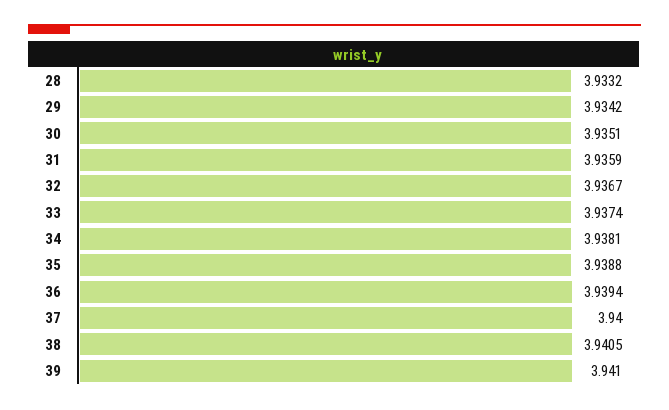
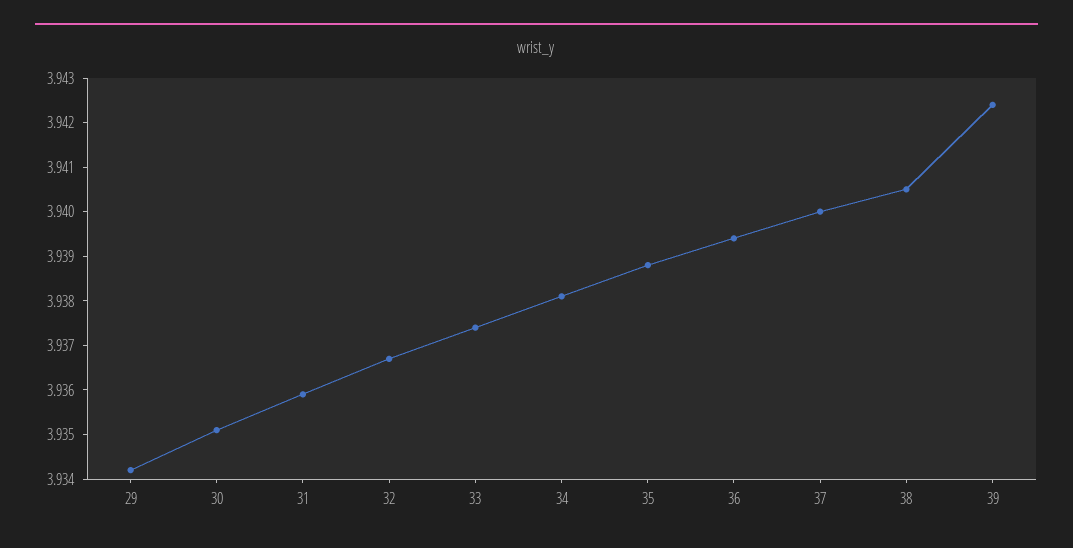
  {
-   "28": 3.9332,
    "29": 3.9342,
    "30": 3.9351,
    "31": 3.9359,
    "32": 3.9367,
    "33": 3.9374,
    "34": 3.9381,
    "35": 3.9388,
    "36": 3.9394,
    "37": 3.94,
    "38": 3.9405,
-   "39": 3.941
+   "39": 3.9425
  }

